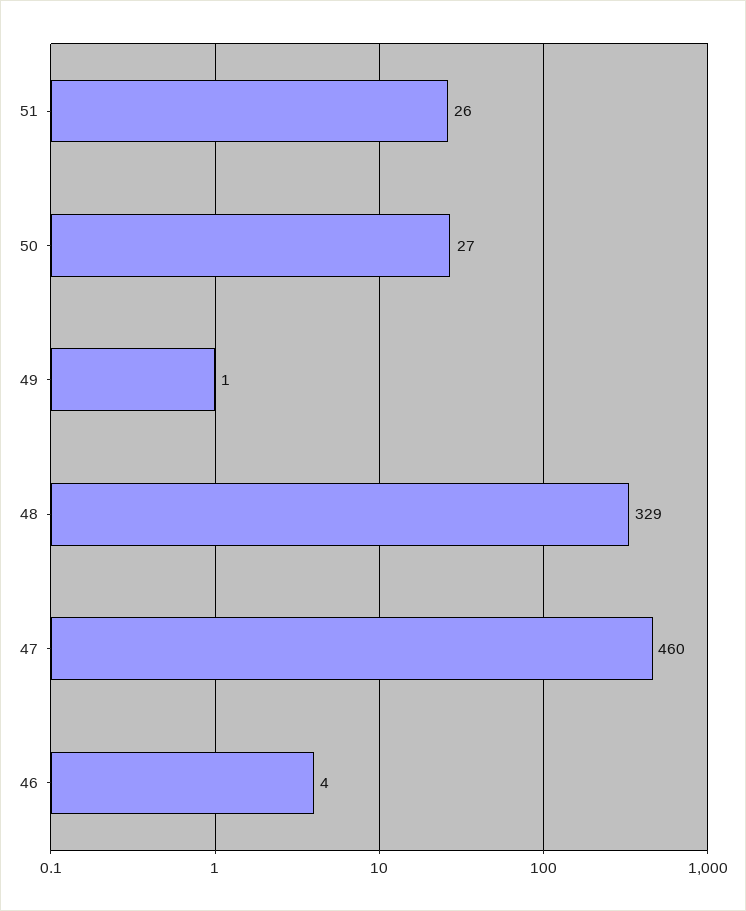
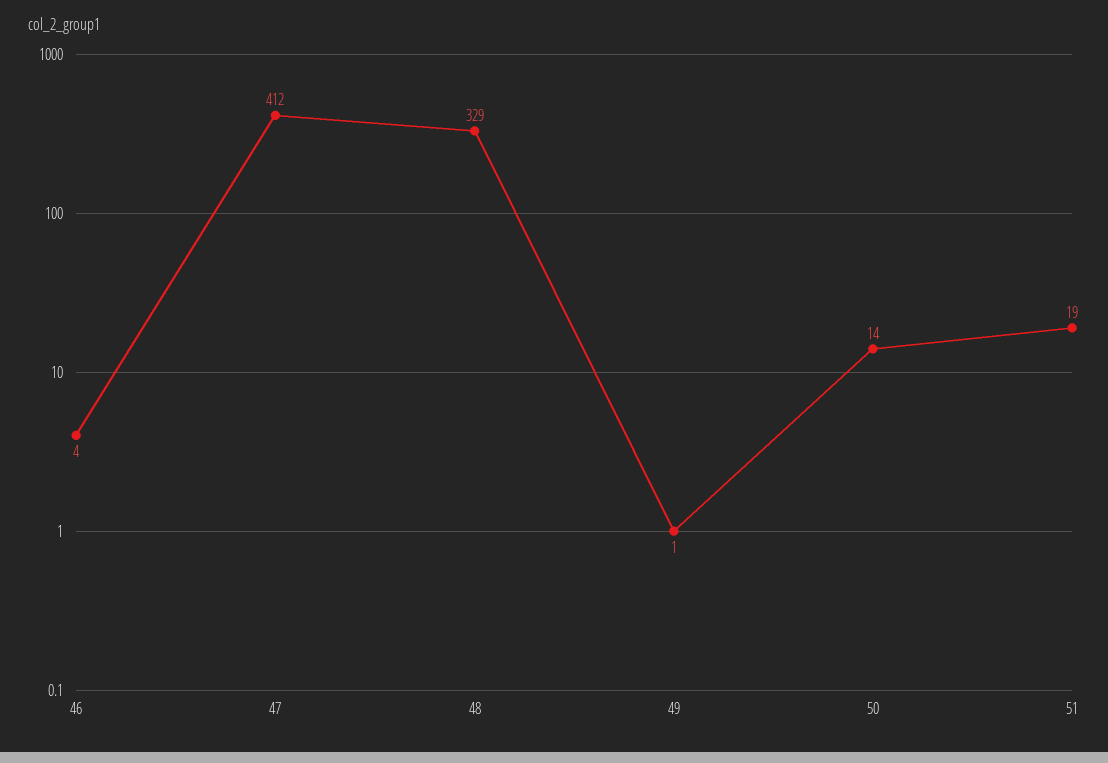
  {
-   "51": 26,
+   "51": 19,
-   "50": 27,
+   "50": 14,
    "49": 1,
    "48": 329,
-   "47": 460,
+   "47": 412,
    "46": 4
  }

